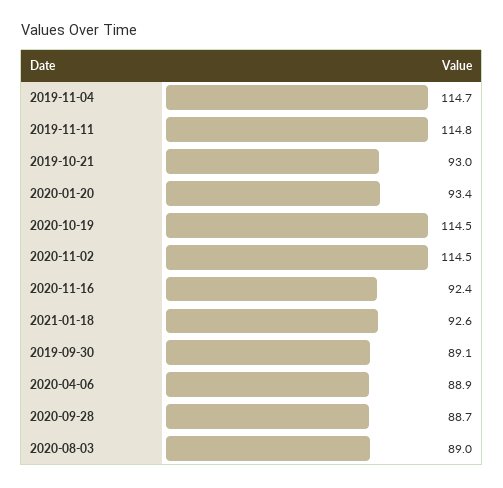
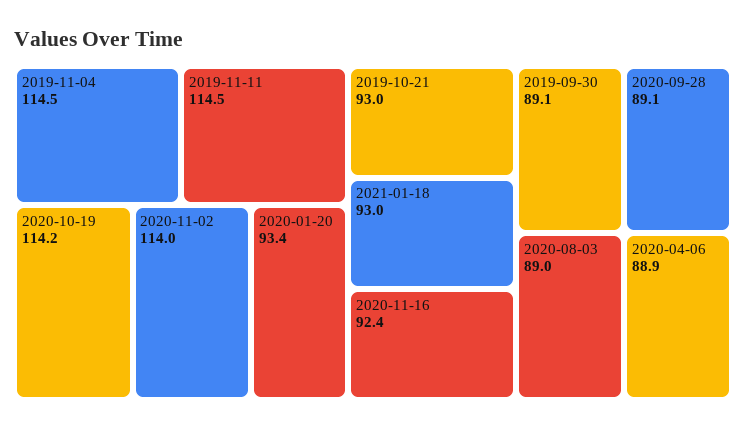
  {
-   "2019-11-04": 114.7,
+   "2019-11-04": 114.5,
-   "2019-11-11": 114.8,
+   "2019-11-11": 114.5,
    "2019-10-21": 93,
    "2020-01-20": 93.4,
-   "2020-10-19": 114.5,
+   "2020-10-19": 114.2,
-   "2020-11-02": 114.5,
+   "2020-11-02": 114,
    "2020-11-16": 92.4,
-   "2021-01-18": 92.6,
+   "2021-01-18": 93,
    "2019-09-30": 89.1,
    "2020-04-06": 88.9,
-   "2020-09-28": 88.7,
+   "2020-09-28": 89.1,
    "2020-08-03": 89
  }

